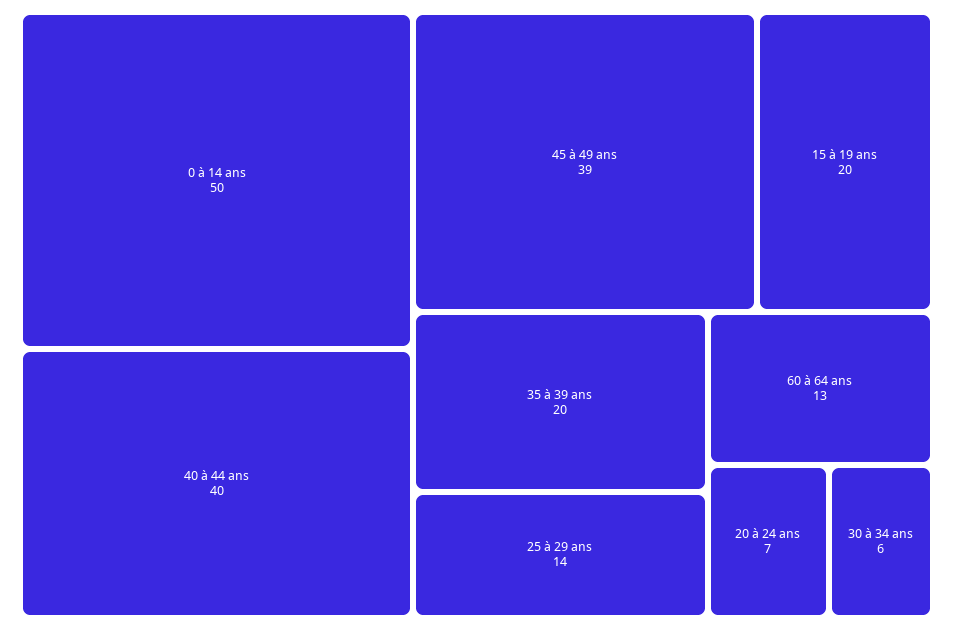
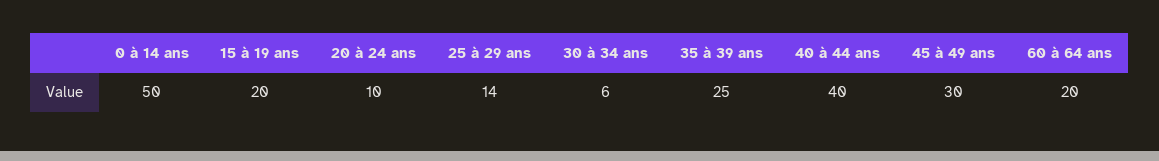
  {
    "0 à 14 ans": 50,
    "40 à 44 ans": 40,
-   "45 à 49 ans": 39,
+   "45 à 49 ans": 30,
    "15 à 19 ans": 20,
-   "35 à 39 ans": 20,
+   "35 à 39 ans": 25,
    "25 à 29 ans": 14,
-   "60 à 64 ans": 13,
+   "60 à 64 ans": 20,
-   "20 à 24 ans": 7,
+   "20 à 24 ans": 10,
    "30 à 34 ans": 6
  }

